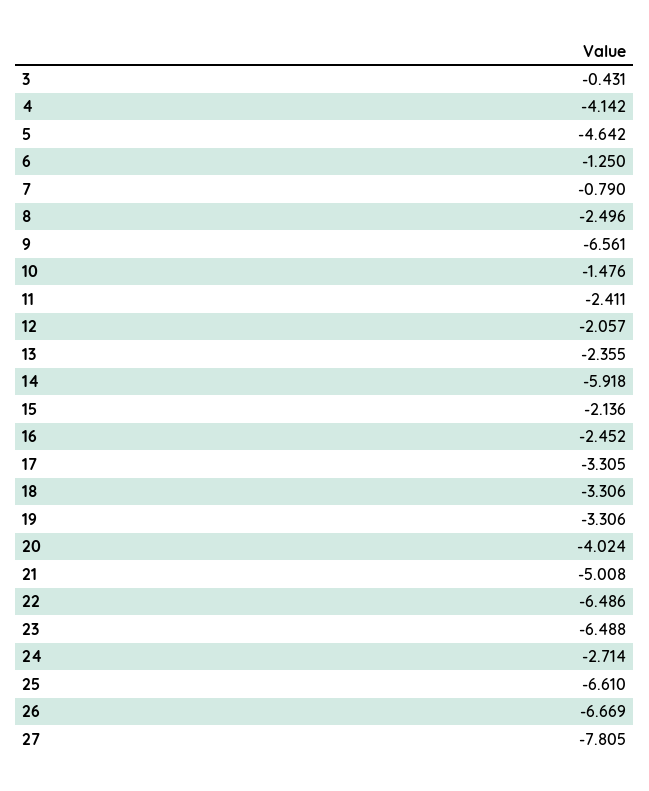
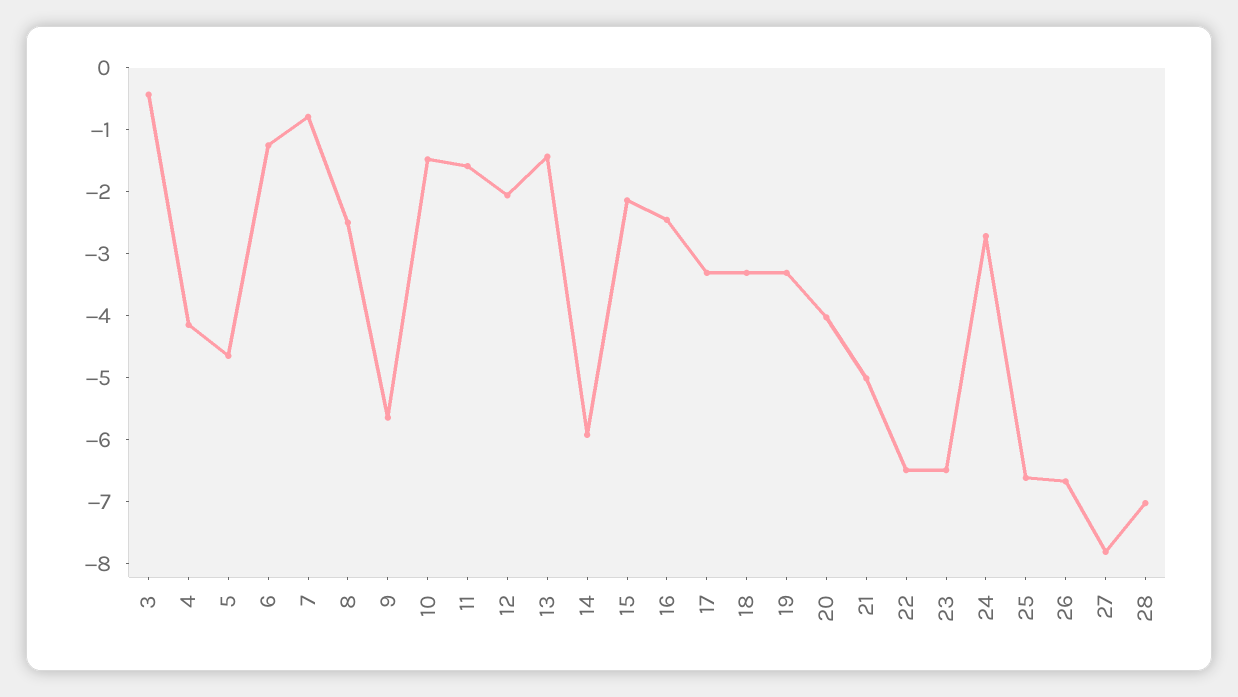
  {
    "3": -0.431,
    "4": -4.142,
    "5": -4.642,
    "6": -1.25,
    "7": -0.79,
    "8": -2.496,
-   "9": -6.561,
+   "9": -5.6,
    "10": -1.476,
-   "11": -2.411,
+   "11": -1.6,
    "12": -2.057,
-   "13": -2.355,
+   "13": -1.4,
    "14": -5.918,
    "15": -2.136,
    "16": -2.452,
    "17": -3.305,
    "18": -3.306,
    "19": -3.306,
    "20": -4.024,
    "21": -5.008,
    "22": -6.486,
    "23": -6.488,
    "24": -2.714,
    "25": -6.61,
    "26": -6.669,
-   "27": -7.805
+   "27": -7.805,
+   "28": -7
  }

